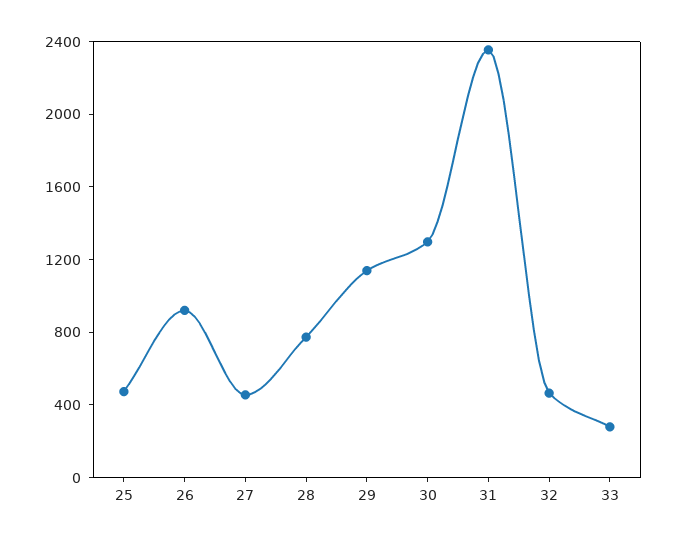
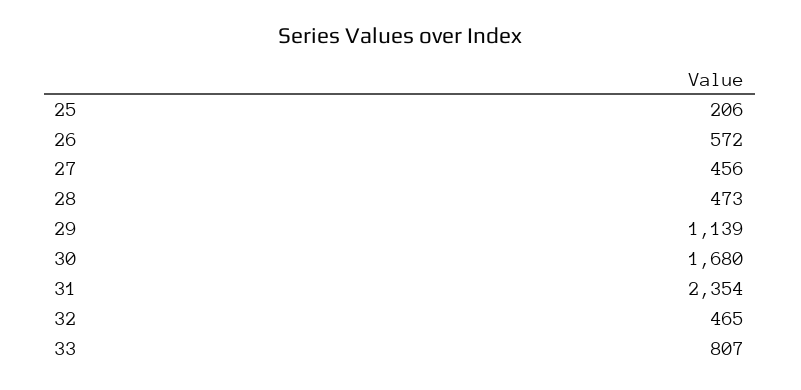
  {
-   "25": 500,
+   "25": 206,
-   "26": 900,
+   "26": 572,
    "27": 456,
-   "28": 800,
+   "28": 473,
    "29": 1139,
-   "30": 1300,
+   "30": 1680,
    "31": 2354,
    "32": 465,
-   "33": 300
+   "33": 807
  }

